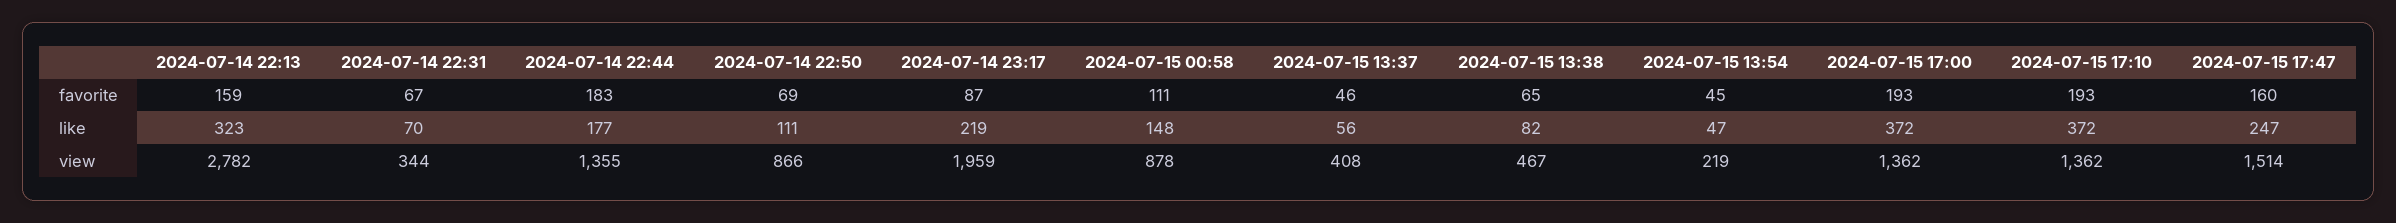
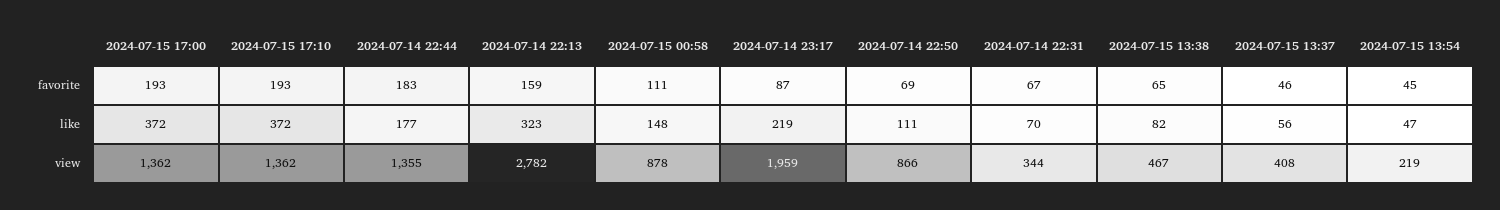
  {
    "2024-07-14 22:13": {
      "favorite": 159,
      "like": 323,
      "view": 2782
    },
    "2024-07-14 22:31": {
      "favorite": 67,
      "like": 70,
      "view": 344
    },
    "2024-07-14 22:44": {
      "favorite": 183,
      "like": 177,
      "view": 1355
    },
    "2024-07-14 22:50": {
      "favorite": 69,
      "like": 111,
      "view": 866
    },
    "2024-07-14 23:17": {
      "favorite": 87,
      "like": 219,
      "view": 1959
    },
    "2024-07-15 00:58": {
      "favorite": 111,
      "like": 148,
      "view": 878
    },
    "2024-07-15 13:37": {
      "favorite": 46,
      "like": 56,
      "view": 408
    },
    "2024-07-15 13:38": {
      "favorite": 65,
      "like": 82,
      "view": 467
    },
    "2024-07-15 13:54": {
      "favorite": 45,
      "like": 47,
      "view": 219
    },
    "2024-07-15 17:00": {
      "favorite": 193,
      "like": 372,
      "view": 1362
    },
    "2024-07-15 17:10": {
      "favorite": 193,
      "like": 372,
      "view": 1362
-   },
+   }
-   "2024-07-15 17:47": {
-     "favorite": 160,
-     "like": 247,
-     "view": 1514
-   }
  }

